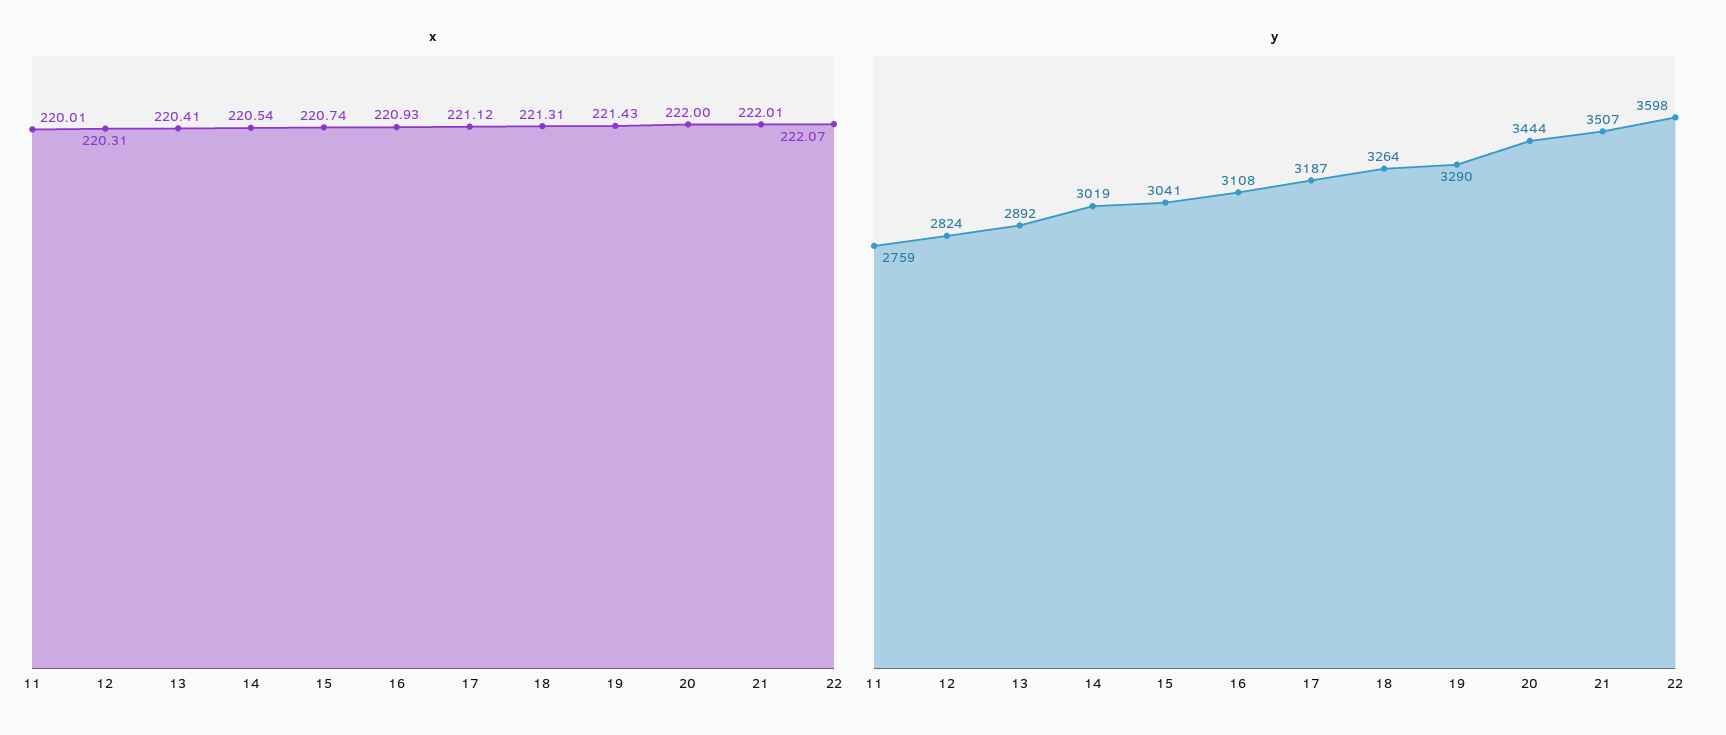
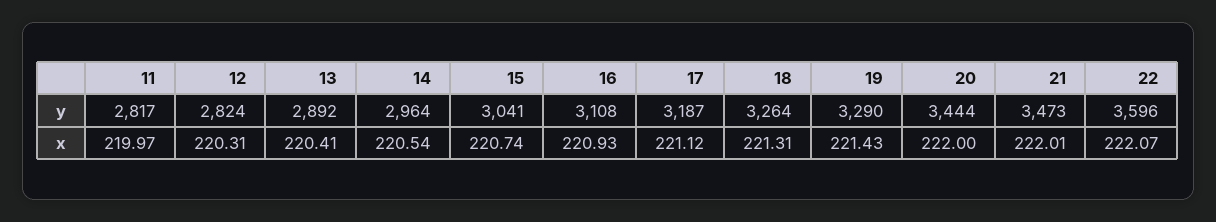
  {
    "x": {
-     "11": 220.01,
+     "11": 219.97,
      "12": 220.31,
      "13": 220.41,
      "14": 220.54,
      "15": 220.74,
      "16": 220.93,
      "17": 221.12,
      "18": 221.31,
      "19": 221.43,
      "20": 222,
      "21": 222.01,
      "22": 222.07
    },
    "y": {
-     "11": 2759,
+     "11": 2817,
      "12": 2824,
      "13": 2892,
-     "14": 3019,
+     "14": 2964,
      "15": 3041,
      "16": 3108,
      "17": 3187,
      "18": 3264,
      "19": 3290,
      "20": 3444,
-     "21": 3507,
+     "21": 3473,
-     "22": 3598
+     "22": 3596
    }
  }

